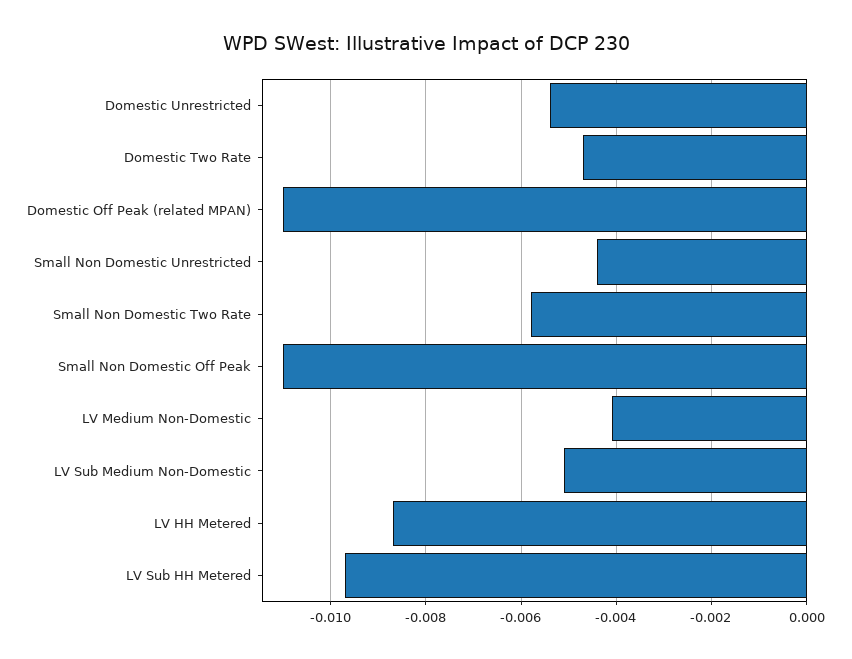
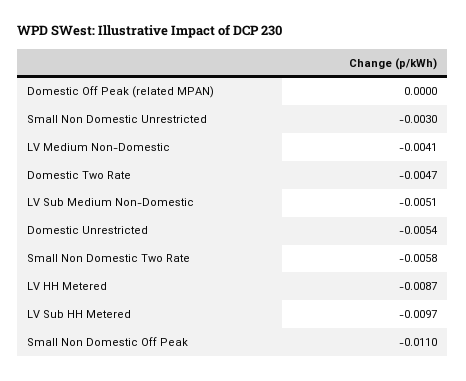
  {
    "Domestic Unrestricted": -0.0054,
    "Domestic Two Rate": -0.0047,
-   "Domestic Off Peak (related MPAN)": -0.011,
+   "Domestic Off Peak (related MPAN)": 0,
-   "Small Non Domestic Unrestricted": -0.0045,
+   "Small Non Domestic Unrestricted": -0.003,
    "Small Non Domestic Two Rate": -0.0058,
    "Small Non Domestic Off Peak": -0.011,
    "LV Medium Non-Domestic": -0.0041,
    "LV Sub Medium Non-Domestic": -0.0051,
    "LV HH Metered": -0.0087,
    "LV Sub HH Metered": -0.0097
  }

